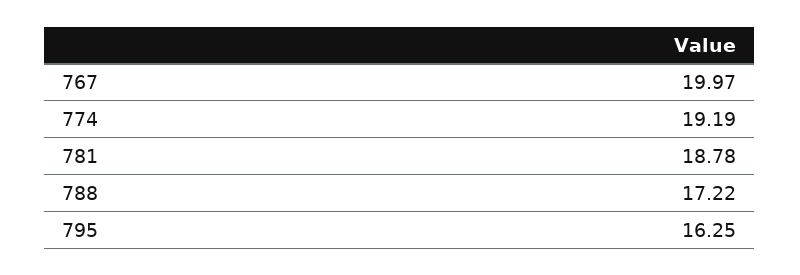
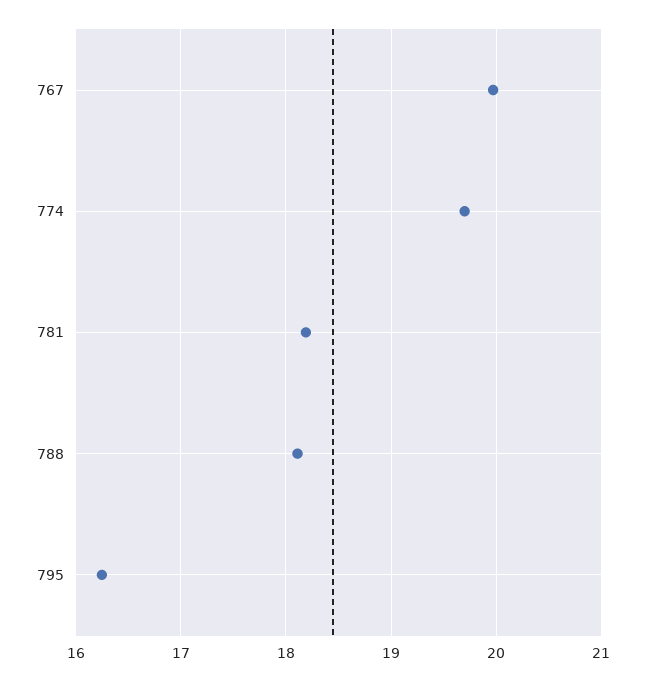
  {
    "767": 19.97,
-   "774": 19.19,
+   "774": 19.7,
-   "781": 18.78,
+   "781": 18.2,
-   "788": 17.22,
+   "788": 18.1,
    "795": 16.25
  }

